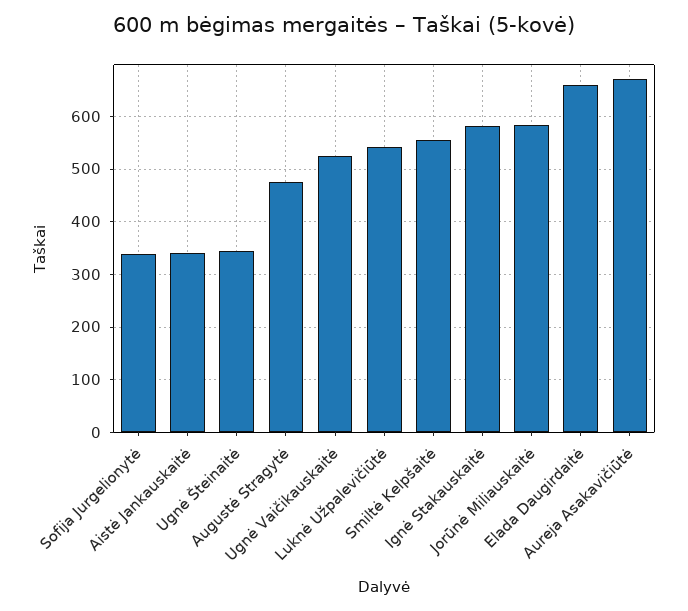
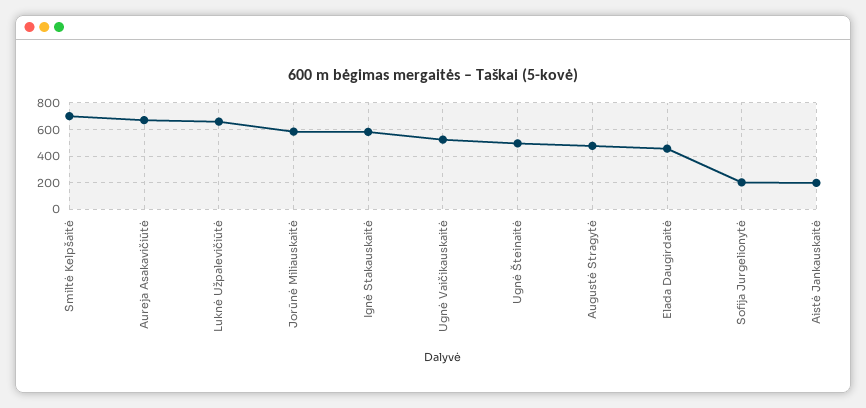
  {
-   "Sofija Jurgelionytė": 340,
+   "Sofija Jurgelionytė": 200,
-   "Aistė Jankauskaitė": 340,
+   "Aistė Jankauskaitė": 200,
-   "Ugnė Šteinaitė": 340,
+   "Ugnė Šteinaitė": 500,
    "Augustė Stragytė": 480,
    "Ugnė Vaičikauskaitė": 520,
-   "Luknė Užpalevičiūtė": 540,
+   "Luknė Užpalevičiūtė": 650,
-   "Smiltė Kelpšaitė": 560,
+   "Smiltė Kelpšaitė": 700,
    "Ignė Stakauskaitė": 580,
    "Jorūnė Miliauskaitė": 580,
-   "Elada Daugirdaitė": 660,
+   "Elada Daugirdaitė": 450,
    "Aureja Asakavičiūtė": 680
  }

